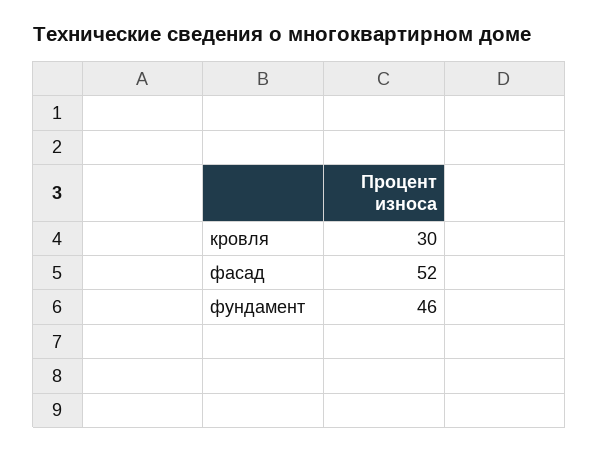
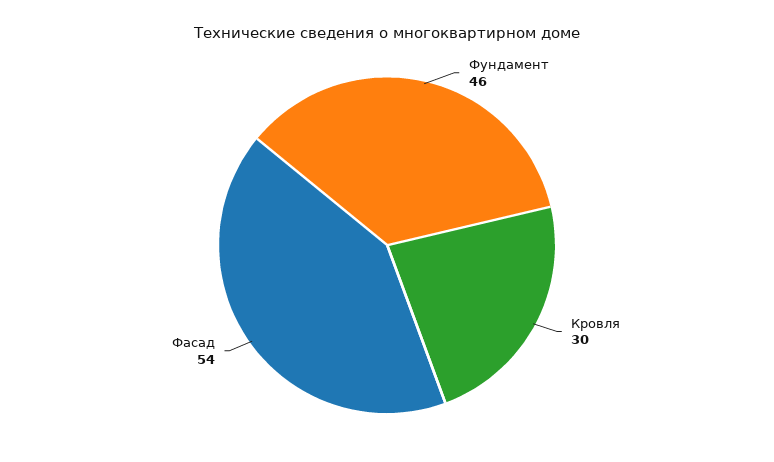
  {
    "кровля": 30,
-   "фасад": 52,
+   "фасад": 54,
    "фундамент": 46
  }

